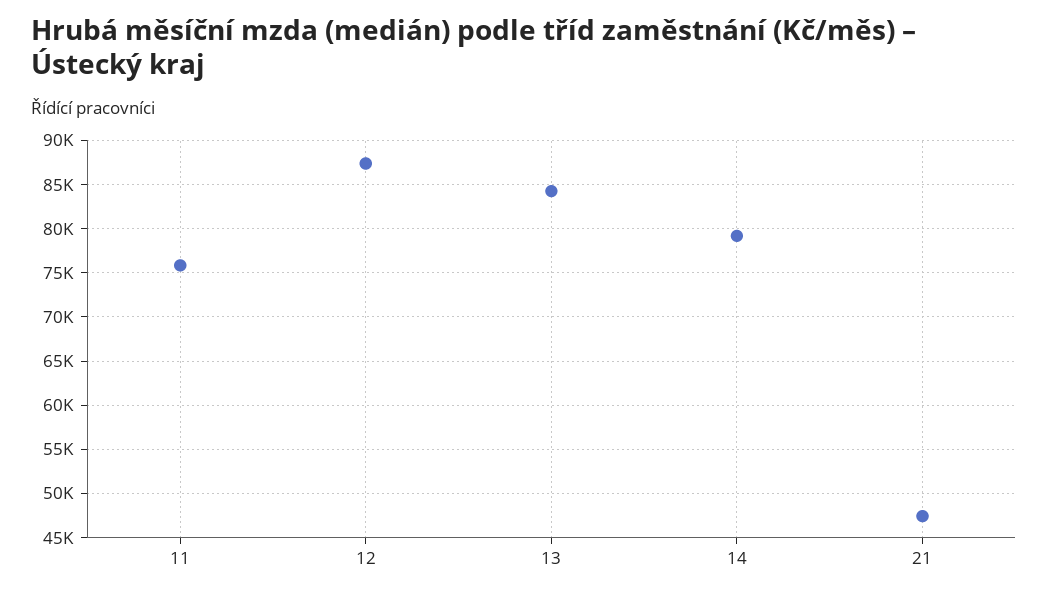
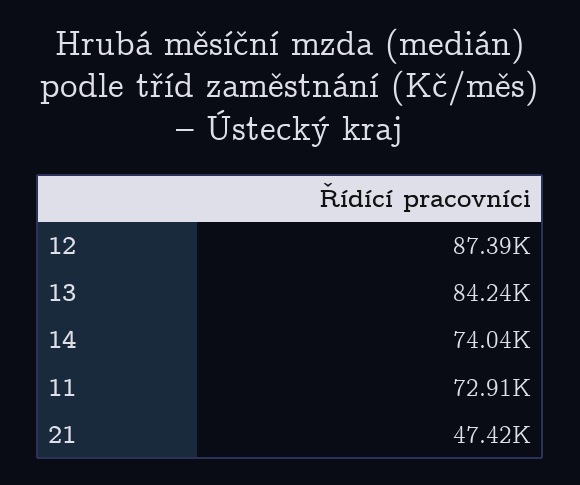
  {
-   "11": 76000,
+   "11": 72910,
    "12": 87390,
    "13": 84240,
-   "14": 79000,
+   "14": 74040,
    "21": 47420
  }

